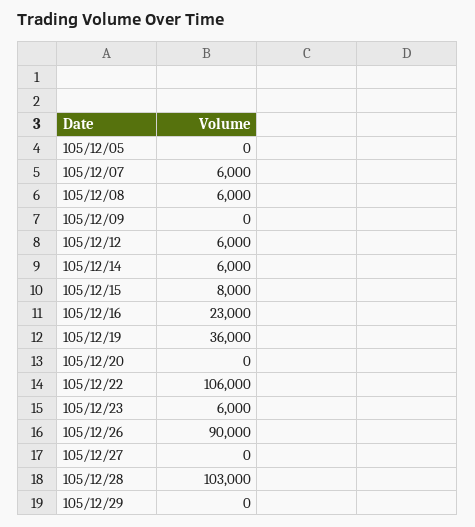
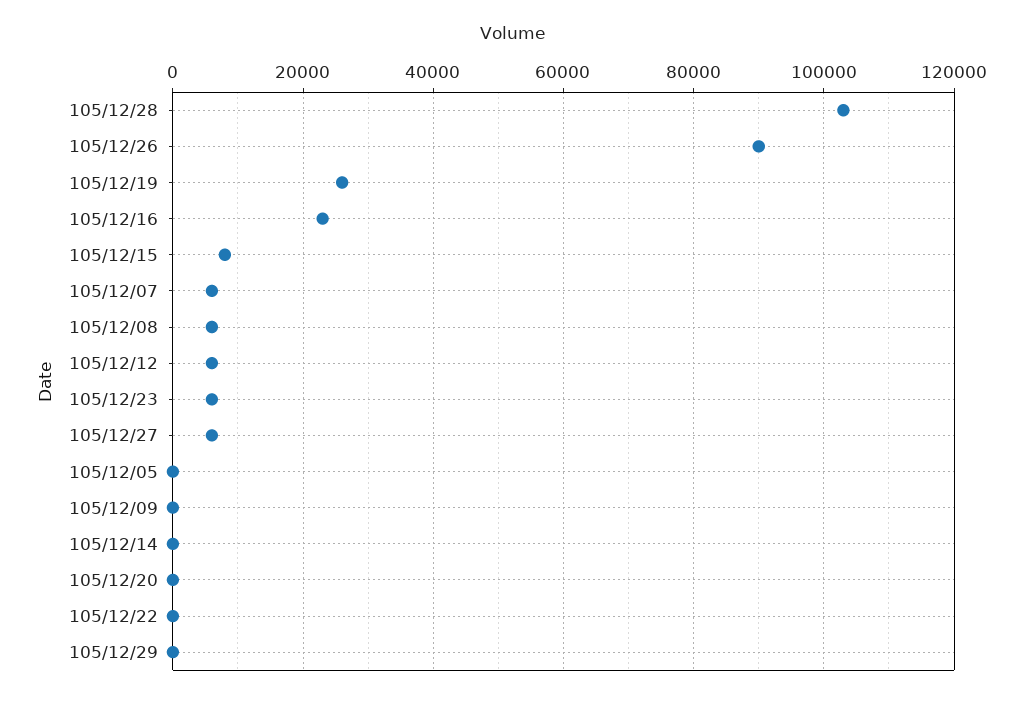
  {
    "105/12/05": 0,
    "105/12/07": 6000,
    "105/12/08": 6000,
    "105/12/09": 0,
    "105/12/12": 6000,
-   "105/12/14": 6000,
+   "105/12/14": 0,
    "105/12/15": 8000,
    "105/12/16": 23000,
-   "105/12/19": 36000,
+   "105/12/19": 26000,
    "105/12/20": 0,
-   "105/12/22": 106000,
+   "105/12/22": 0,
    "105/12/23": 6000,
    "105/12/26": 90000,
-   "105/12/27": 0,
+   "105/12/27": 6000,
    "105/12/28": 103000,
    "105/12/29": 0
  }

